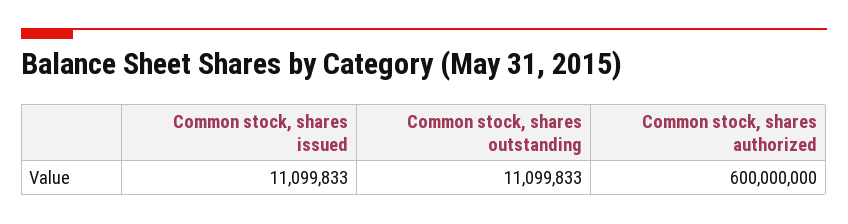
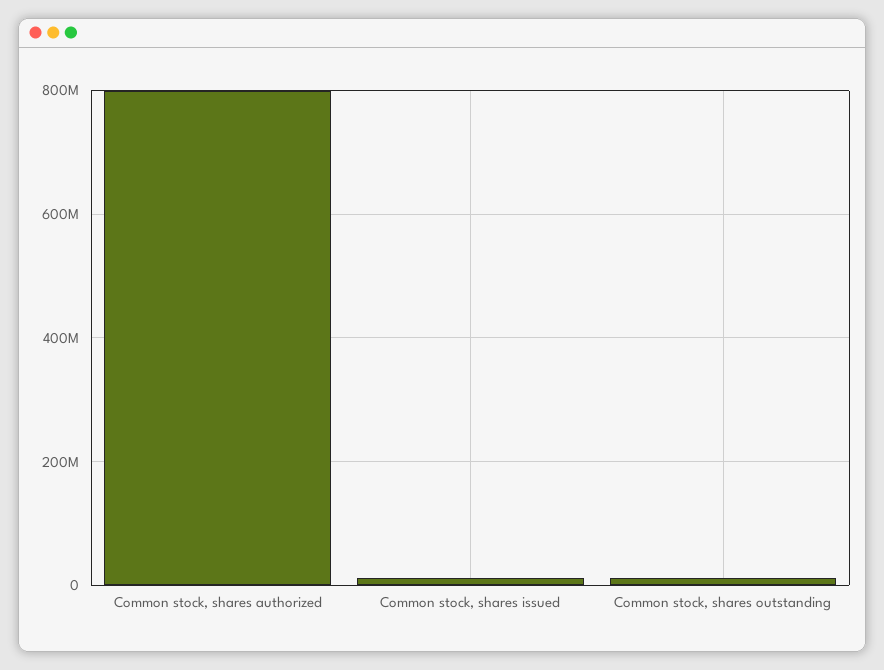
  {
    "Common stock, shares issued": 11099833,
    "Common stock, shares outstanding": 11099833,
-   "Common stock, shares authorized": 600000000
+   "Common stock, shares authorized": 800000000
  }

